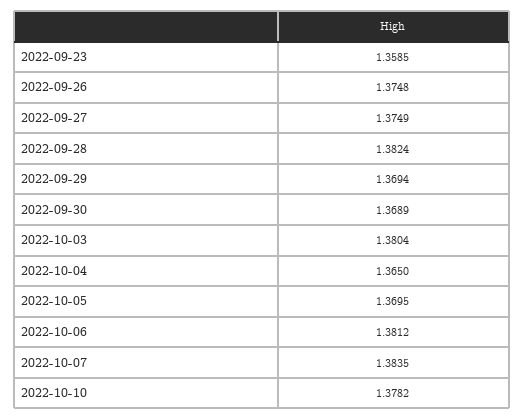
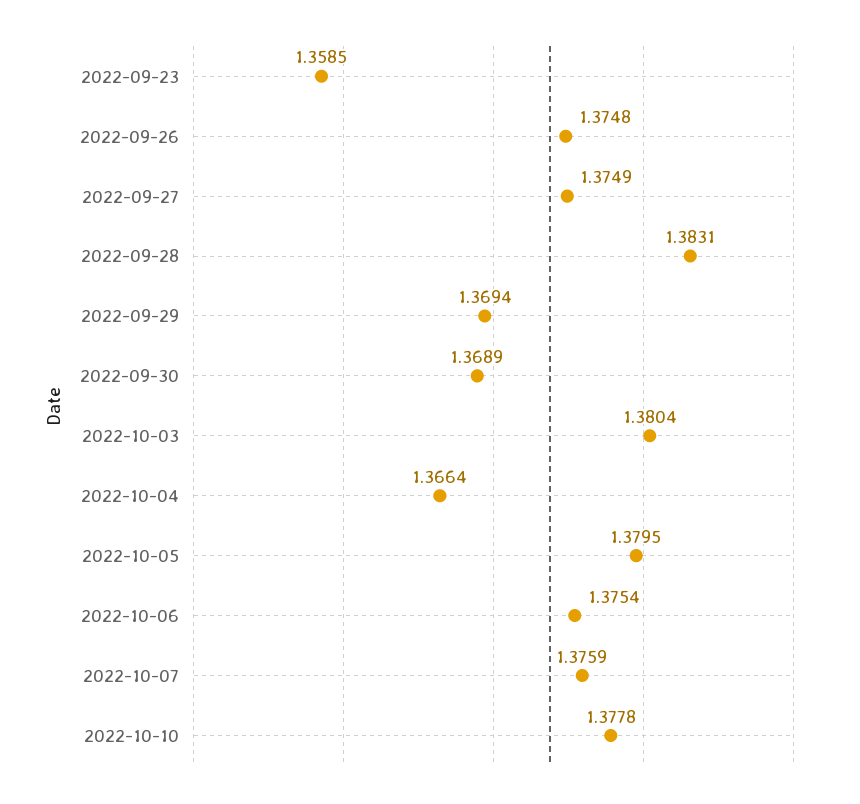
  {
    "2022-09-23": 1.3585,
    "2022-09-26": 1.3748,
    "2022-09-27": 1.3749,
-   "2022-09-28": 1.3824,
+   "2022-09-28": 1.3831,
    "2022-09-29": 1.3694,
    "2022-09-30": 1.3689,
    "2022-10-03": 1.3804,
-   "2022-10-04": 1.365,
+   "2022-10-04": 1.3664,
-   "2022-10-05": 1.3695,
+   "2022-10-05": 1.3795,
-   "2022-10-06": 1.3812,
+   "2022-10-06": 1.3754,
-   "2022-10-07": 1.3835,
+   "2022-10-07": 1.3759,
-   "2022-10-10": 1.3782
+   "2022-10-10": 1.3778
  }

